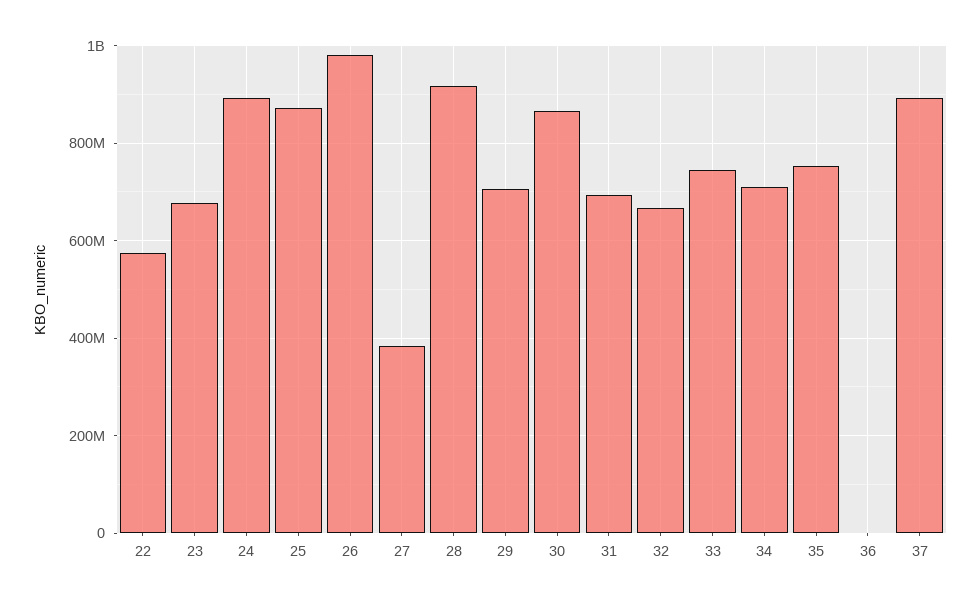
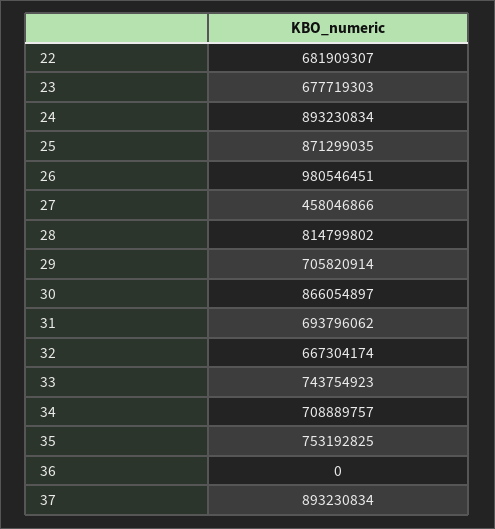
  {
-   "22": 580000000,
+   "22": 681909307,
    "23": 677719303,
    "24": 893230834,
    "25": 871299035,
    "26": 980546451,
-   "27": 380000000,
+   "27": 458046866,
-   "28": 920000000,
+   "28": 814799802,
    "29": 705820914,
    "30": 866054897,
    "31": 693796062,
    "32": 667304174,
    "33": 743754923,
    "34": 708889757,
    "35": 753192825,
    "36": 0,
    "37": 893230834
  }

